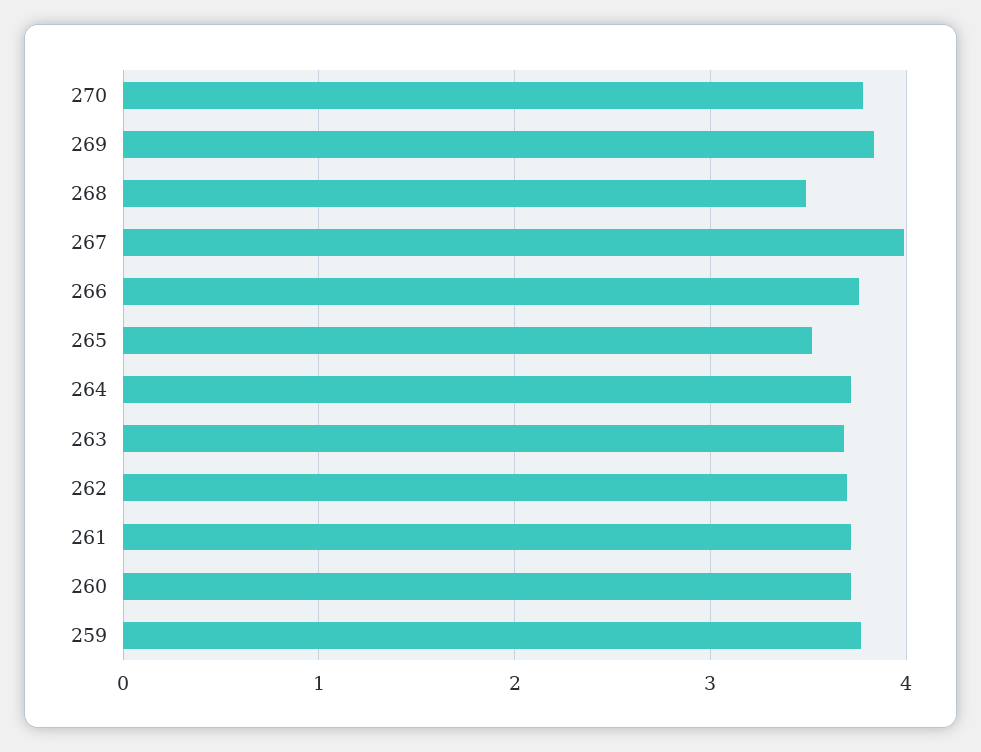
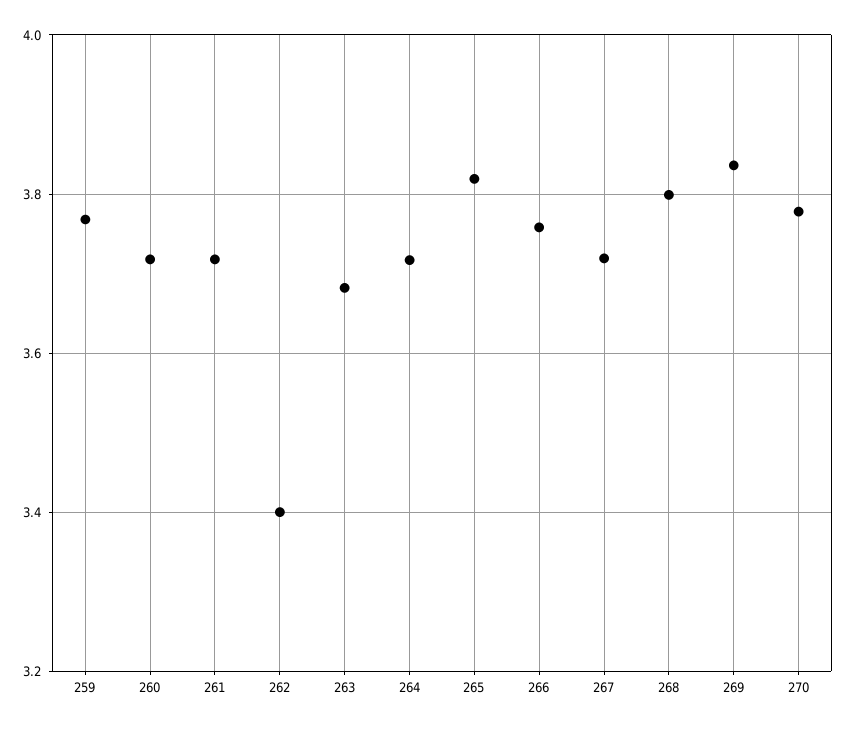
  {
    "270": 3.78,
    "269": 3.84,
-   "268": 3.5,
+   "268": 3.8,
-   "267": 4,
+   "267": 3.72,
    "266": 3.76,
-   "265": 3.5,
+   "265": 3.82,
    "264": 3.72,
    "263": 3.68,
-   "262": 3.7,
+   "262": 3.4,
    "261": 3.72,
    "260": 3.72,
    "259": 3.76
  }

